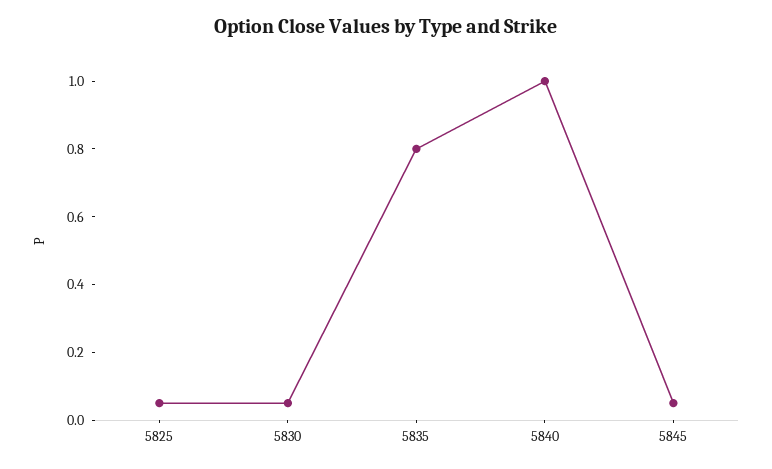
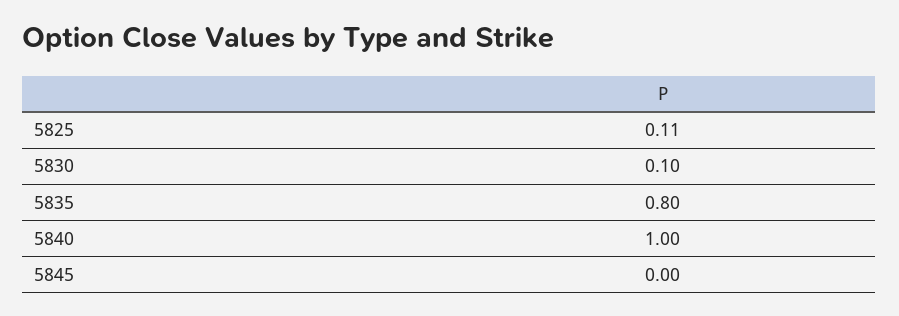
  {
-   "5825": 0.05,
+   "5825": 0.11,
-   "5830": 0.05,
+   "5830": 0.1,
    "5835": 0.8,
    "5840": 1,
-   "5845": 0.05
+   "5845": 0
  }

